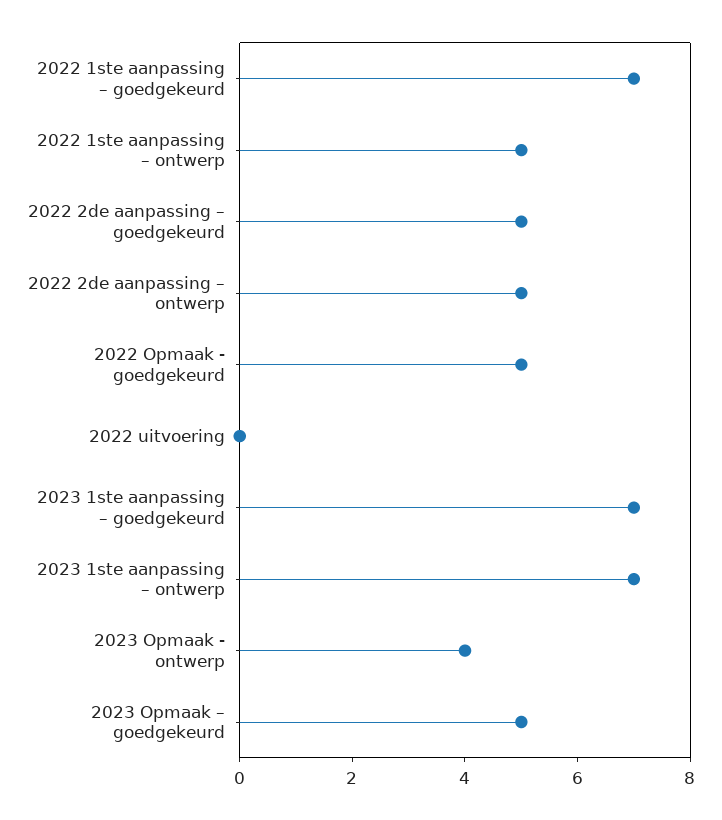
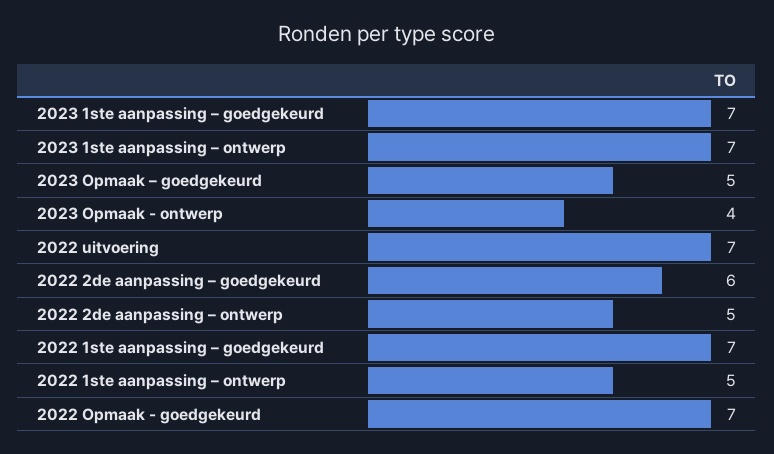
  {
    "2022 1ste aanpassing – goedgekeurd": 7,
    "2022 1ste aanpassing – ontwerp": 5,
-   "2022 2de aanpassing – goedgekeurd": 5,
+   "2022 2de aanpassing – goedgekeurd": 6,
    "2022 2de aanpassing – ontwerp": 5,
-   "2022 Opmaak - goedgekeurd": 5,
+   "2022 Opmaak - goedgekeurd": 7,
-   "2022 uitvoering": 0,
+   "2022 uitvoering": 7,
    "2023 1ste aanpassing – goedgekeurd": 7,
    "2023 1ste aanpassing – ontwerp": 7,
    "2023 Opmaak - ontwerp": 4,
    "2023 Opmaak – goedgekeurd": 5
  }

